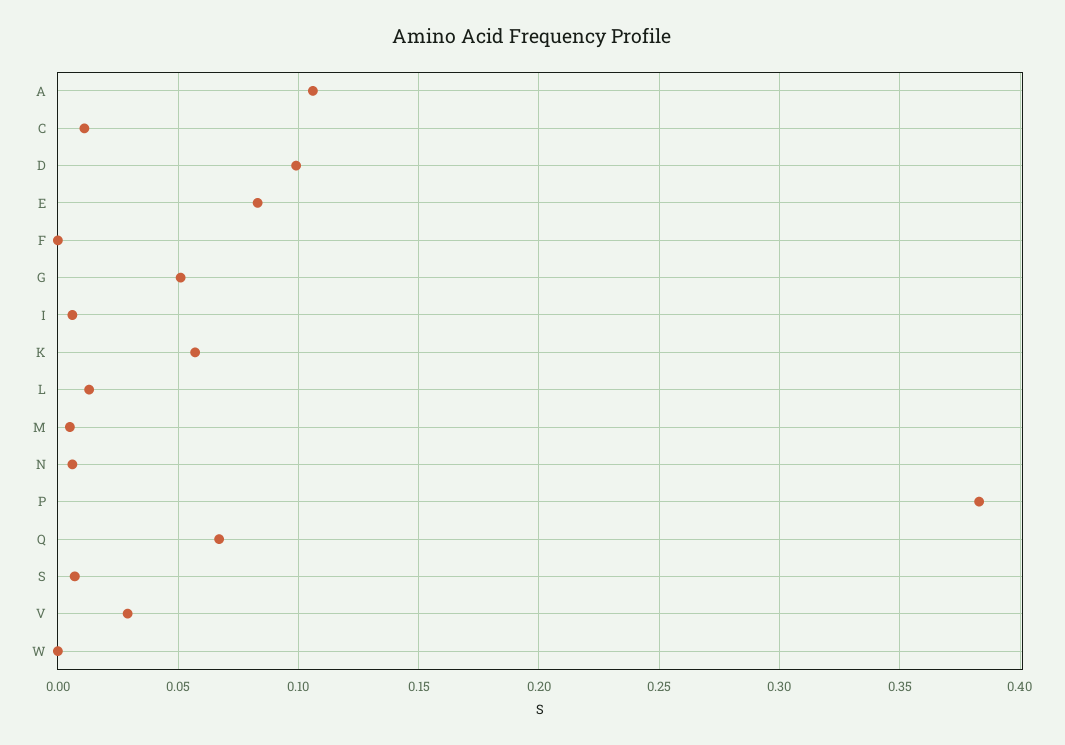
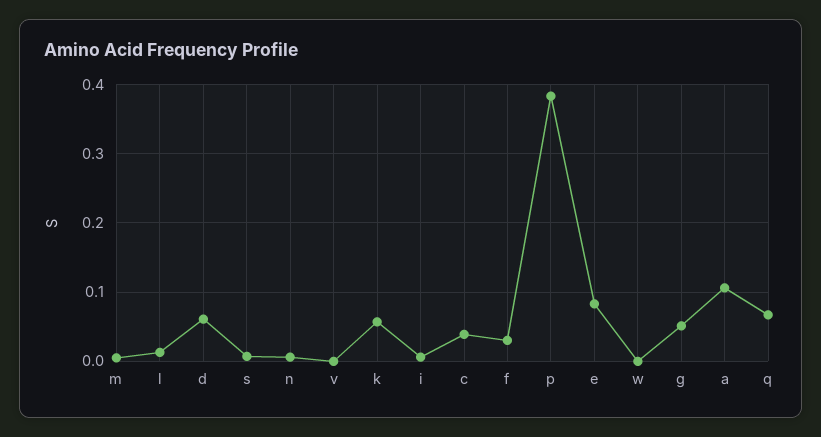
  {
    "A": 0.105,
-   "C": 0.01,
+   "C": 0.04,
-   "D": 0.1,
+   "D": 0.06,
    "E": 0.085,
-   "F": 0,
+   "F": 0.03,
    "G": 0.05,
    "I": 0.005,
    "K": 0.055,
    "L": 0.015,
    "M": 0.005,
    "N": 0.005,
    "P": 0.385,
    "Q": 0.065,
    "S": 0.005,
-   "V": 0.03,
+   "V": 0,
    "W": 0
  }

